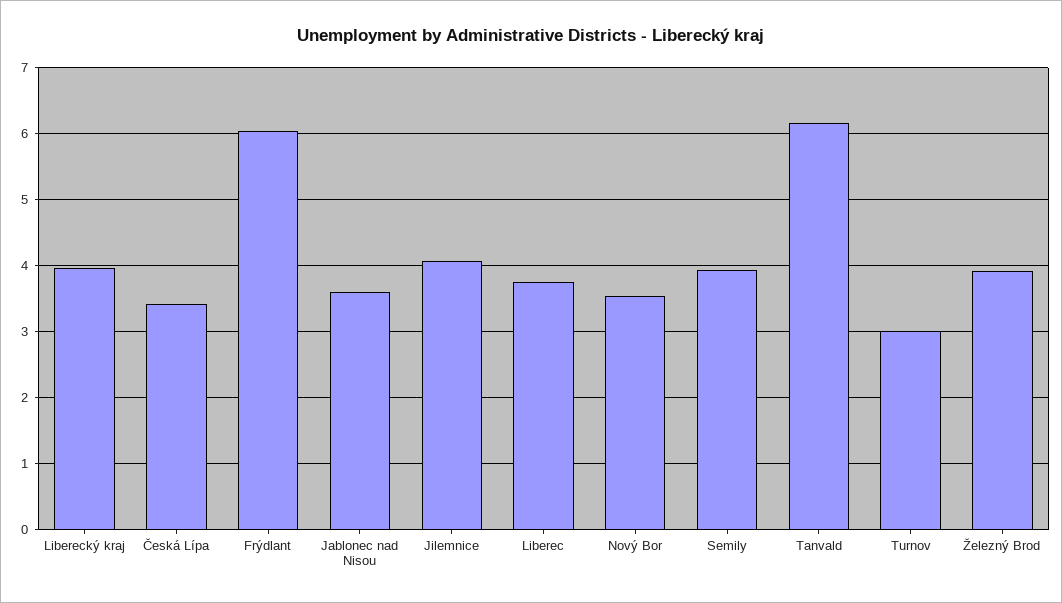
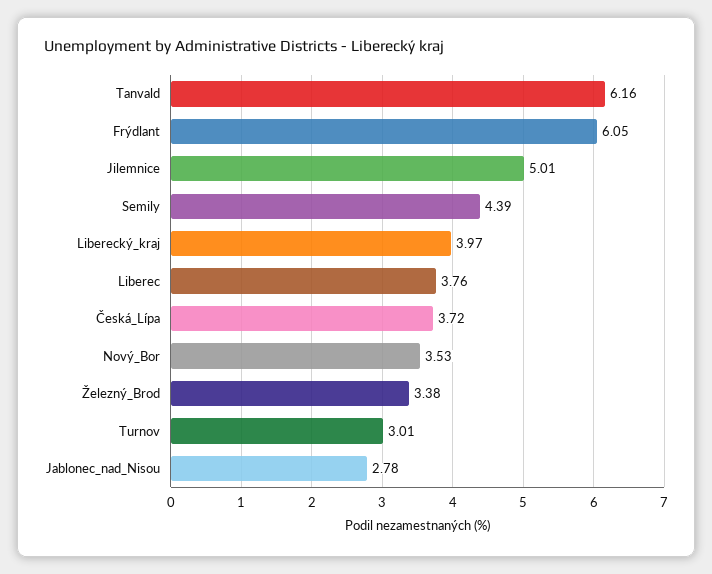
  {
    "Liberecký kraj": 3.97,
-   "Česká Lípa": 3.4,
+   "Česká Lípa": 3.72,
    "Frýdlant": 6.05,
-   "Jablonec nad Nisou": 3.6,
+   "Jablonec nad Nisou": 2.78,
-   "Jilemnice": 4.1,
+   "Jilemnice": 5.01,
    "Liberec": 3.76,
    "Nový Bor": 3.53,
-   "Semily": 3.9,
+   "Semily": 4.39,
    "Tanvald": 6.16,
    "Turnov": 3.01,
-   "Železný Brod": 3.9
+   "Železný Brod": 3.38
  }

